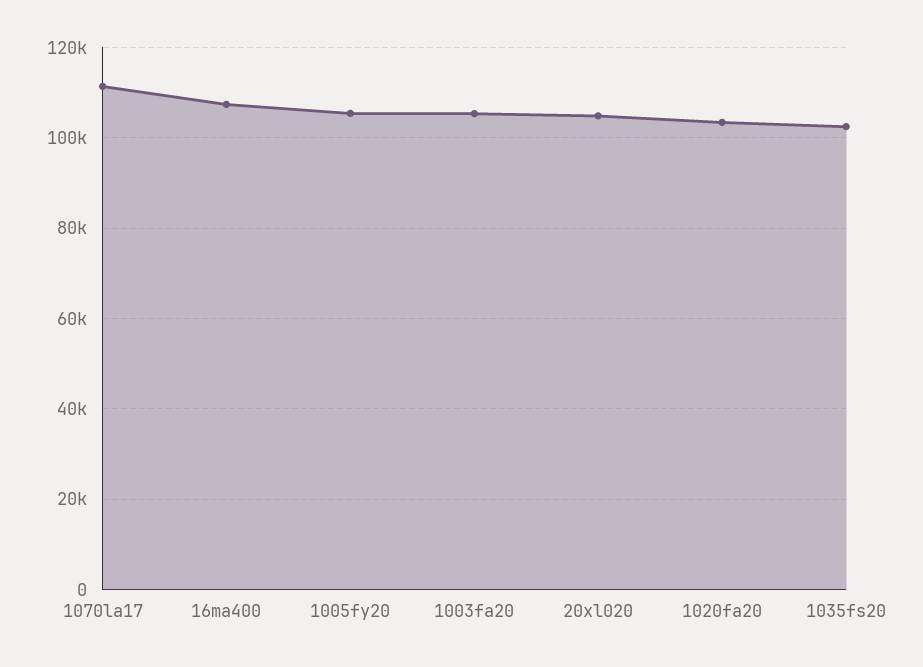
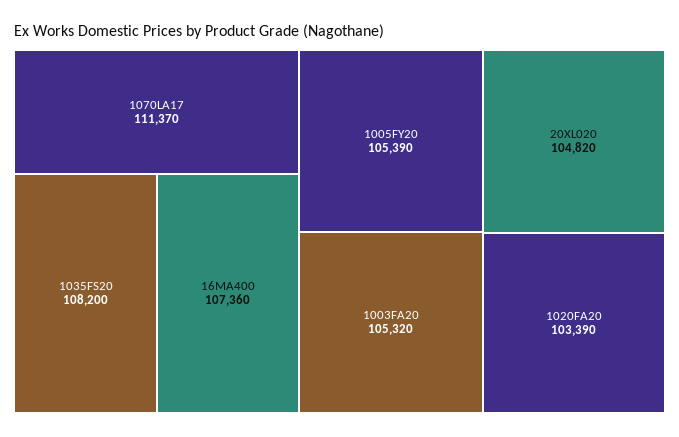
  {
    "1070la17": 111370,
    "16ma400": 107360,
    "1005fy20": 105390,
    "1003fa20": 105320,
    "20xl020": 104820,
    "1020fa20": 103390,
-   "1035fs20": 102000
+   "1035fs20": 108200
  }

